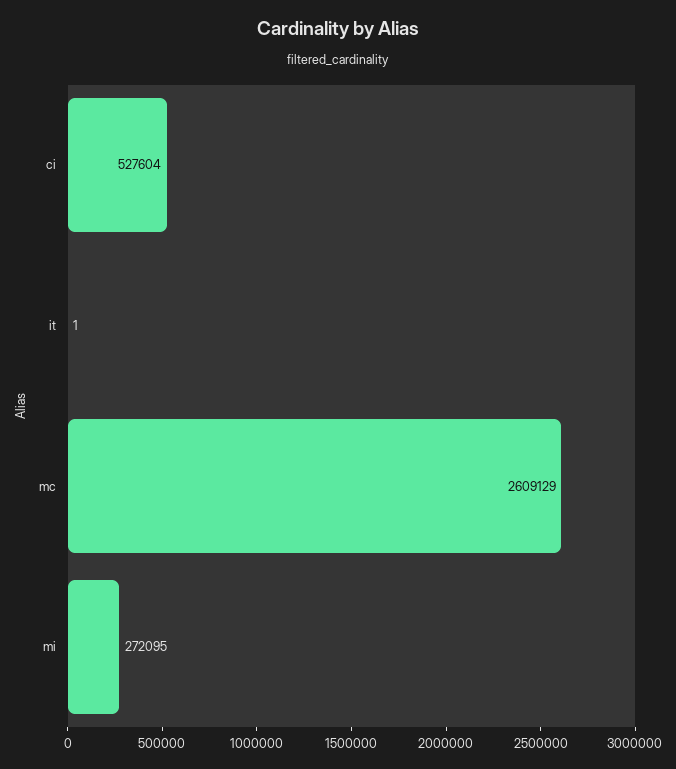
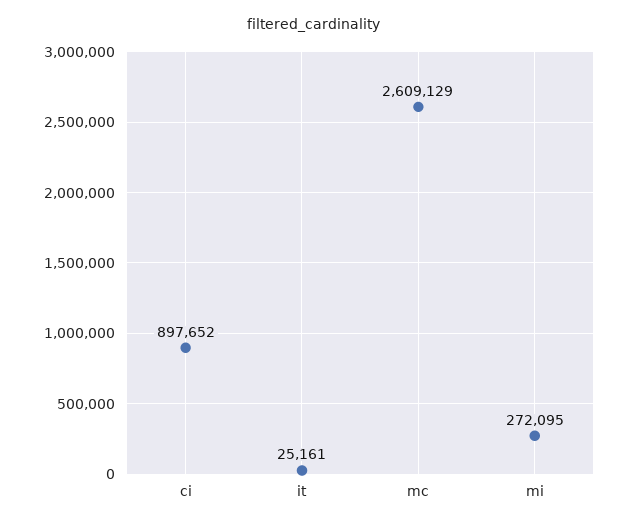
  {
-   "ci": 527604,
+   "ci": 897652,
-   "it": 1,
+   "it": 25161,
    "mc": 2609129,
    "mi": 272095
  }

